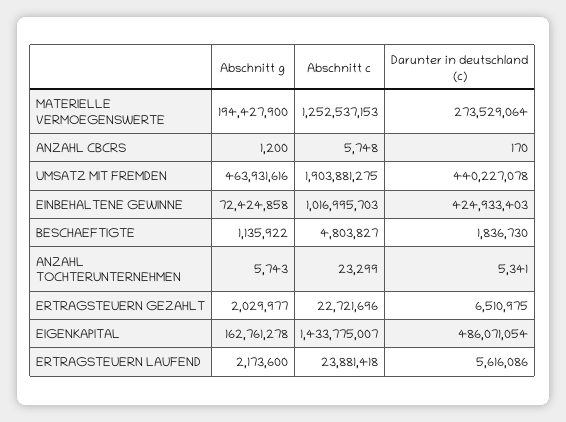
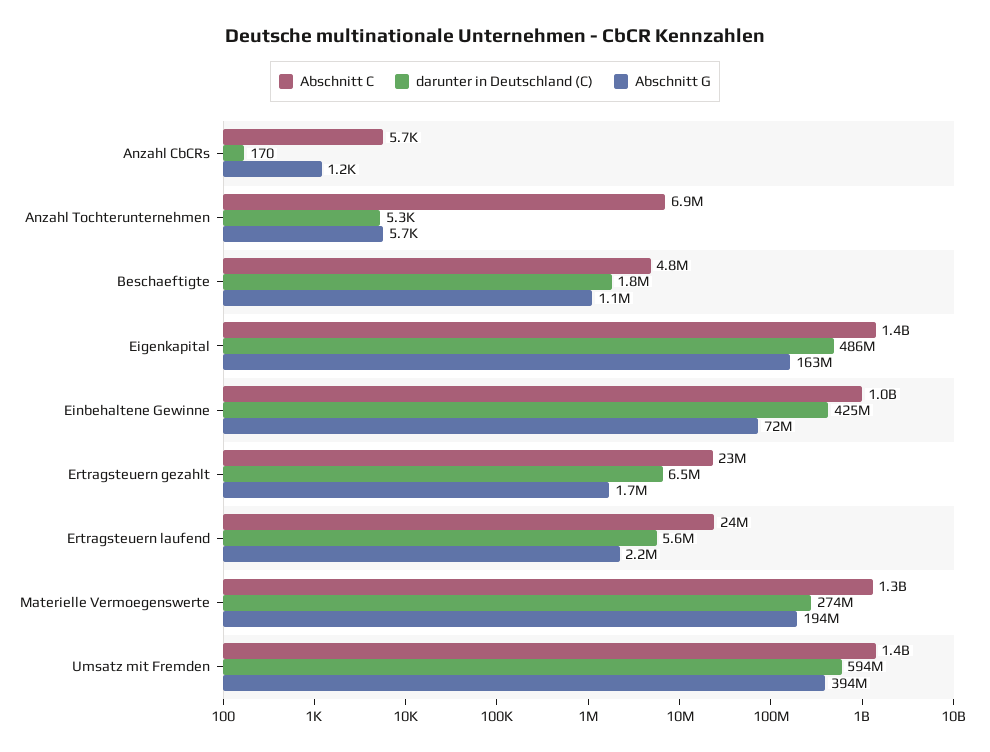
  {
    "Abschnitt g": {
      "MATERIELLE VERMOEGENSWERTE": 194427900,
      "ANZAHL CBCRS": 1200,
-     "UMSATZ MIT FREMDEN": 463931616,
+     "UMSATZ MIT FREMDEN": 394000000,
      "EINBEHALTENE GEWINNE": 72424858,
      "BESCHAEFTIGTE": 1135922,
      "ANZAHL TOCHTERUNTERNEHMEN": 5743,
-     "ERTRAGSTEUERN GEZAHLT": 2029977,
+     "ERTRAGSTEUERN GEZAHLT": 1700000,
      "EIGENKAPITAL": 162761278,
      "ERTRAGSTEUERN LAUFEND": 2173600
    },
    "Abschnitt c": {
      "MATERIELLE VERMOEGENSWERTE": 1252537153,
      "ANZAHL CBCRS": 5748,
-     "UMSATZ MIT FREMDEN": 1903881275,
+     "UMSATZ MIT FREMDEN": 1400000000,
      "EINBEHALTENE GEWINNE": 1016995703,
      "BESCHAEFTIGTE": 4803827,
-     "ANZAHL TOCHTERUNTERNEHMEN": 23299,
+     "ANZAHL TOCHTERUNTERNEHMEN": 6900000,
      "ERTRAGSTEUERN GEZAHLT": 22721696,
      "EIGENKAPITAL": 1433775007,
      "ERTRAGSTEUERN LAUFEND": 23881418
    },
    "Darunter in deutschland (c)": {
      "MATERIELLE VERMOEGENSWERTE": 273529064,
      "ANZAHL CBCRS": 170,
-     "UMSATZ MIT FREMDEN": 440227078,
+     "UMSATZ MIT FREMDEN": 594000000,
      "EINBEHALTENE GEWINNE": 424933403,
      "BESCHAEFTIGTE": 1836730,
      "ANZAHL TOCHTERUNTERNEHMEN": 5341,
      "ERTRAGSTEUERN GEZAHLT": 6510975,
      "EIGENKAPITAL": 486071054,
      "ERTRAGSTEUERN LAUFEND": 5616086
    }
  }

